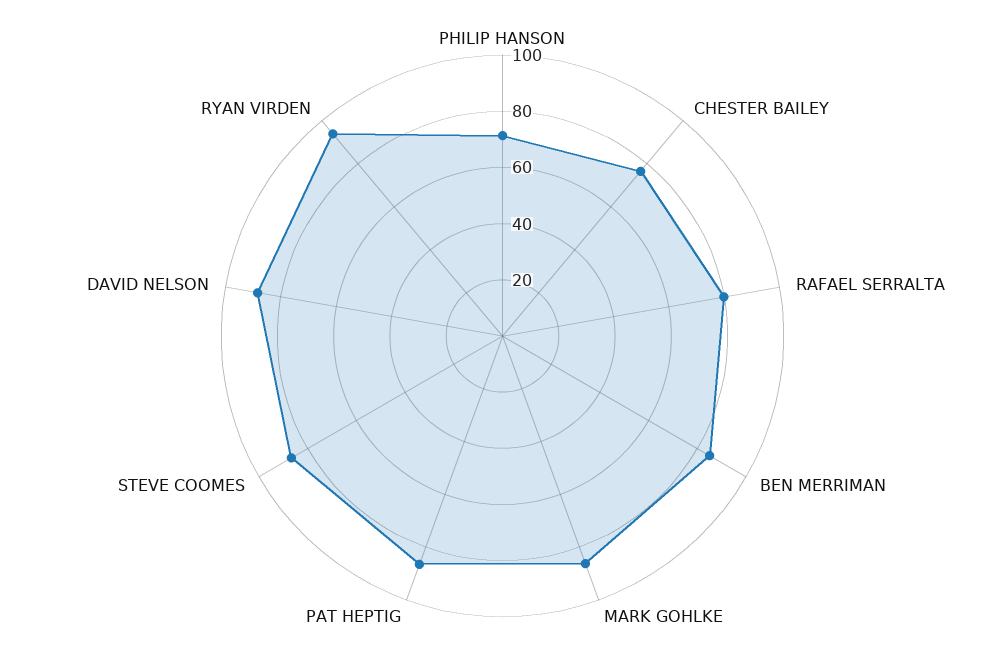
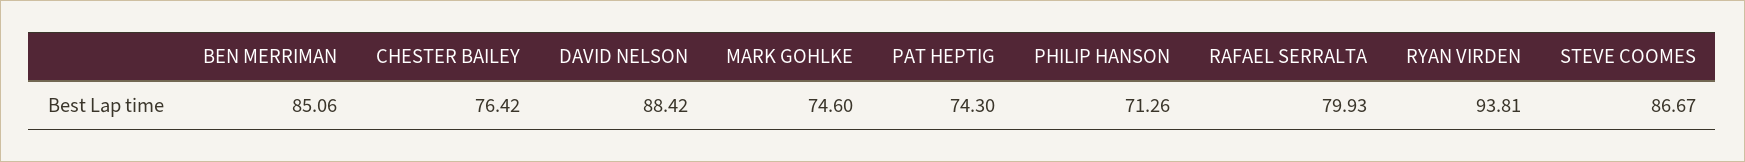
  {
    "PHILIP HANSON": 71.26,
    "CHESTER BAILEY": 76.42,
    "RAFAEL SERRALTA": 79.93,
    "BEN MERRIMAN": 85.06,
-   "MARK GOHLKE": 85,
+   "MARK GOHLKE": 74.6,
-   "PAT HEPTIG": 85,
+   "PAT HEPTIG": 74.3,
    "STEVE COOMES": 86.67,
    "DAVID NELSON": 88.42,
    "RYAN VIRDEN": 93.81
  }

